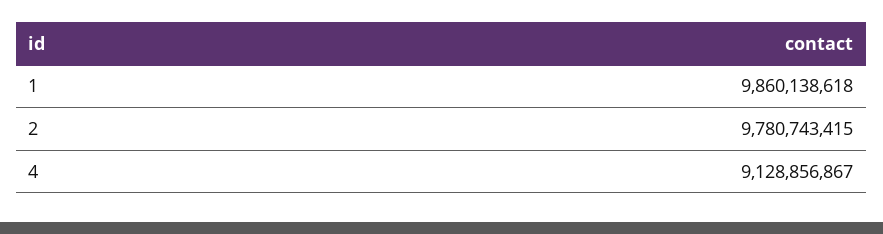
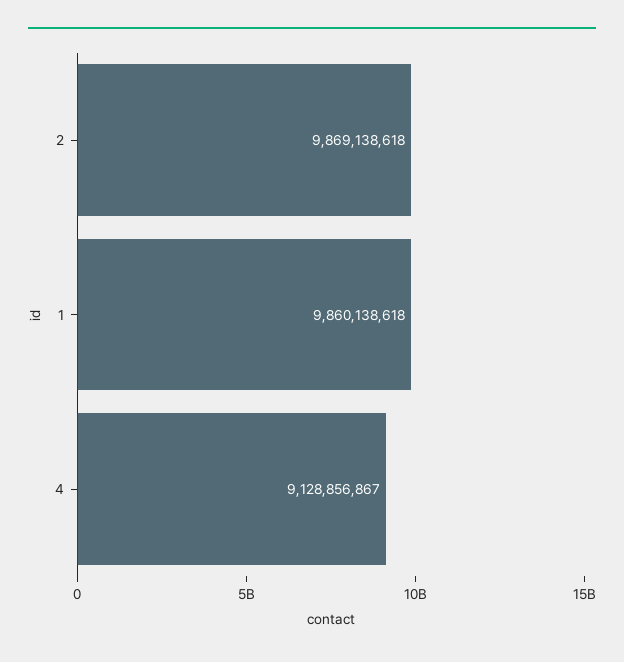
  {
    "1": 9860138618,
-   "2": 9780743415,
+   "2": 9869138618,
    "4": 9128856867
  }

